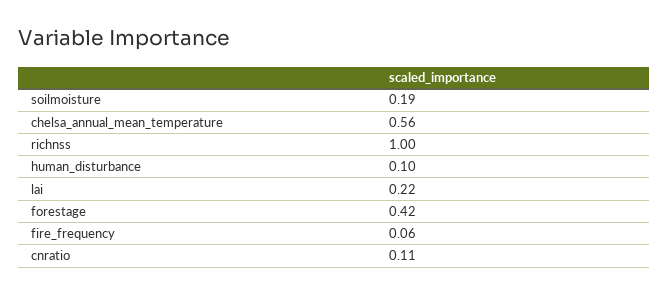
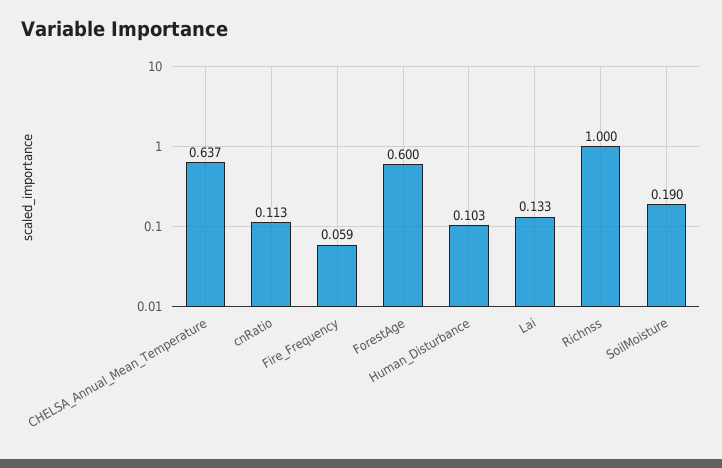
  {
    "soilmoisture": 0.19,
-   "chelsa_annual_mean_temperature": 0.56,
+   "chelsa_annual_mean_temperature": 0.637,
    "richnss": 1,
    "human_disturbance": 0.103,
-   "lai": 0.22,
+   "lai": 0.133,
-   "forestage": 0.42,
+   "forestage": 0.6,
    "fire_frequency": 0.059,
    "cnratio": 0.113
  }

